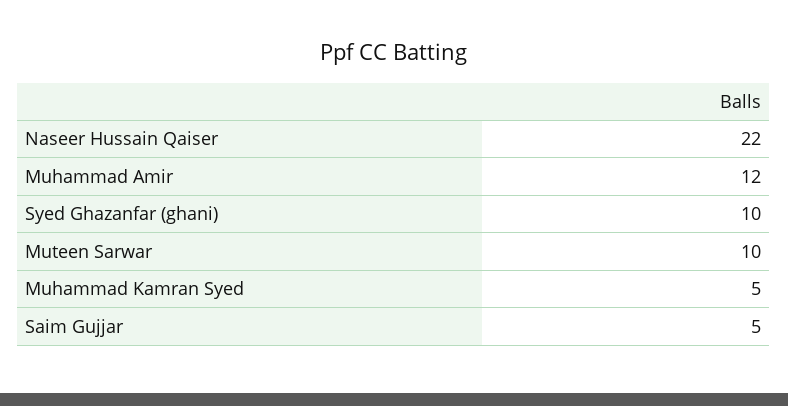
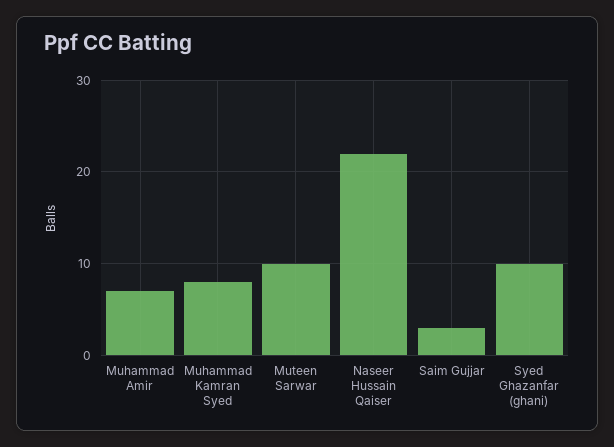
  {
    "Naseer Hussain Qaiser": 22,
-   "Muhammad Amir": 12,
+   "Muhammad Amir": 7,
    "Syed Ghazanfar (ghani)": 10,
    "Muteen Sarwar": 10,
-   "Muhammad Kamran Syed": 5,
+   "Muhammad Kamran Syed": 8,
-   "Saim Gujjar": 5
+   "Saim Gujjar": 3
  }

